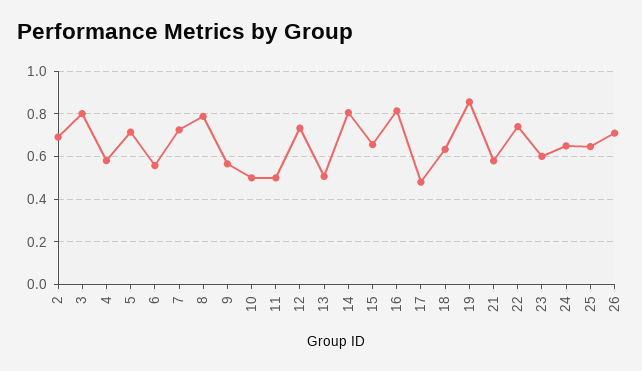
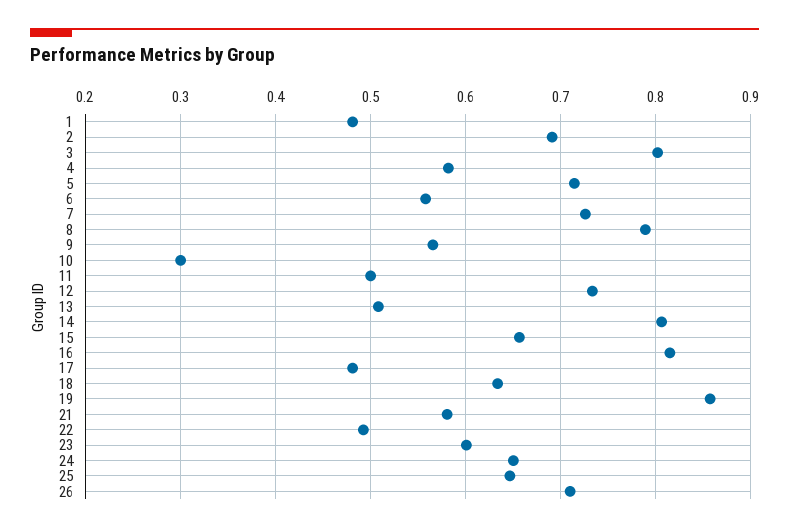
  {
    "2": 0.69,
    "3": 0.8,
    "4": 0.58,
    "5": 0.71,
    "6": 0.56,
    "7": 0.73,
    "8": 0.79,
    "9": 0.57,
-   "10": 0.5,
+   "10": 0.3,
    "11": 0.5,
    "12": 0.73,
    "13": 0.51,
    "14": 0.81,
    "15": 0.66,
    "16": 0.81,
    "17": 0.48,
    "18": 0.63,
    "19": 0.86,
    "21": 0.58,
-   "22": 0.75,
+   "22": 0.49,
    "23": 0.6,
    "24": 0.65,
    "25": 0.65,
-   "26": 0.71
+   "26": 0.71,
+   "1": 0.48
  }

